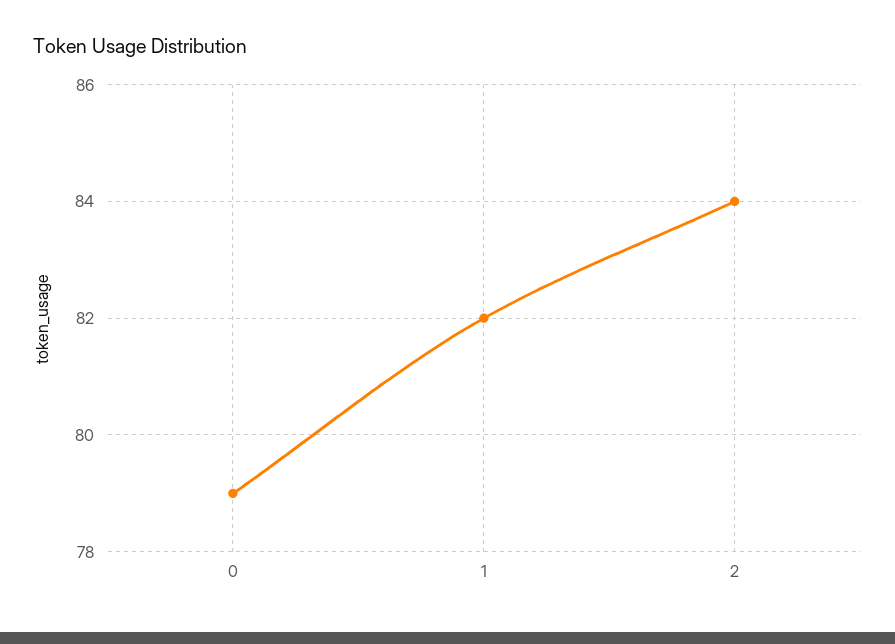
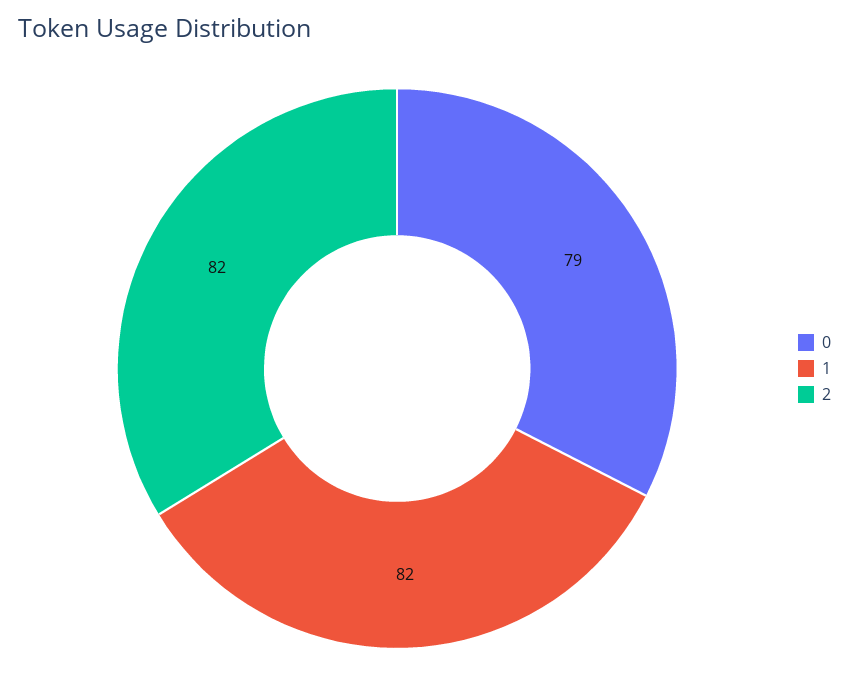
  {
    "0": 79,
    "1": 82,
-   "2": 84
+   "2": 82
  }

